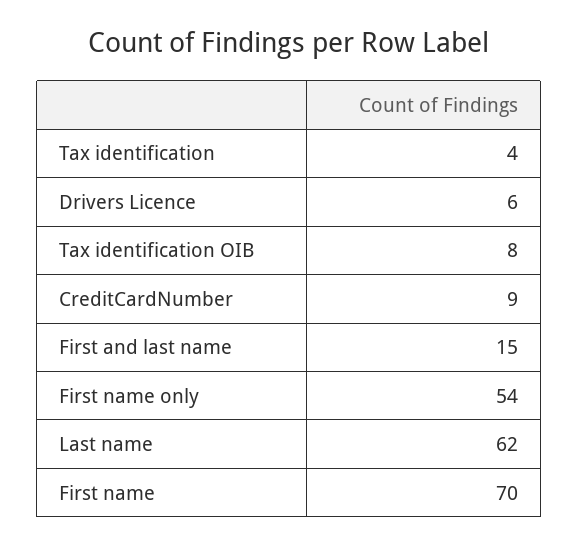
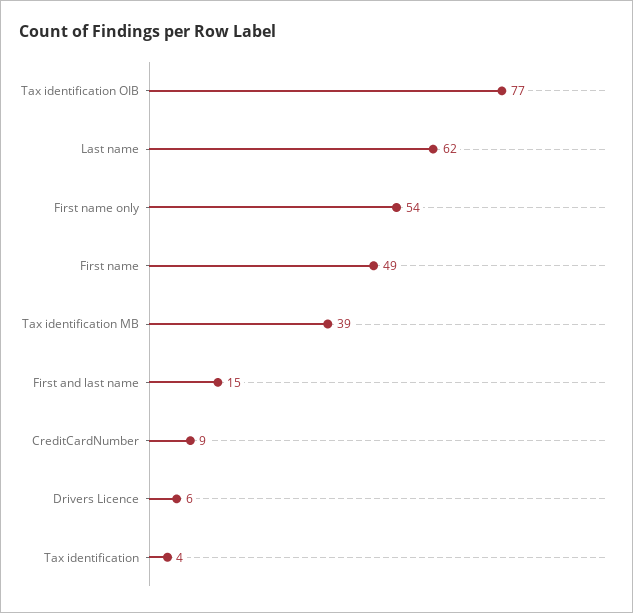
  {
    "Tax identification": 4,
    "Drivers Licence": 6,
-   "Tax identification OIB": 8,
+   "Tax identification OIB": 77,
    "CreditCardNumber": 9,
    "First and last name": 15,
    "First name only": 54,
    "Last name": 62,
-   "First name": 70
+   "First name": 49,
+   "Tax identification MB": 39
  }

